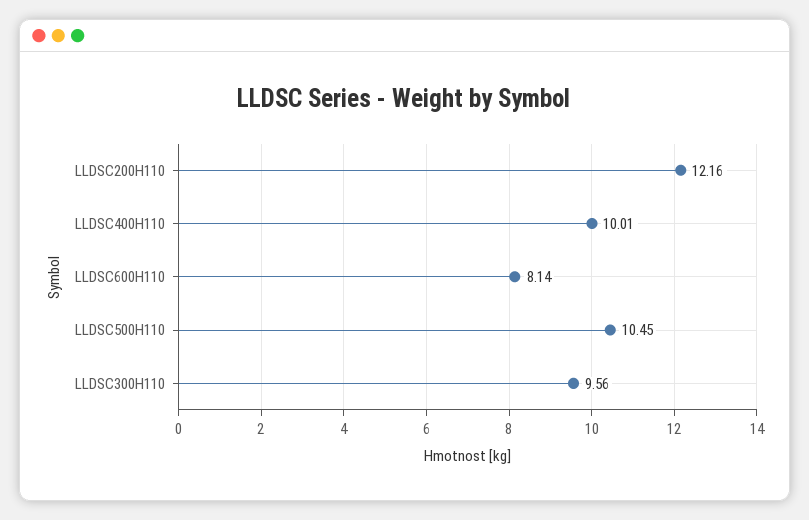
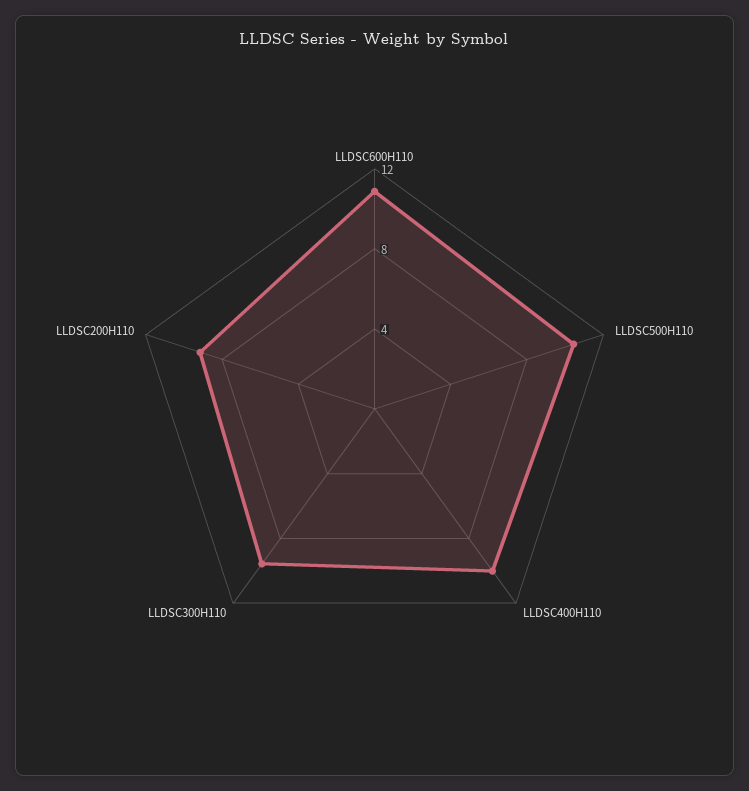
  {
-   "LLDSC200H110": 12.16,
+   "LLDSC200H110": 9,
    "LLDSC400H110": 10.01,
-   "LLDSC600H110": 8.14,
+   "LLDSC600H110": 11,
    "LLDSC500H110": 10.45,
    "LLDSC300H110": 9.56
  }

